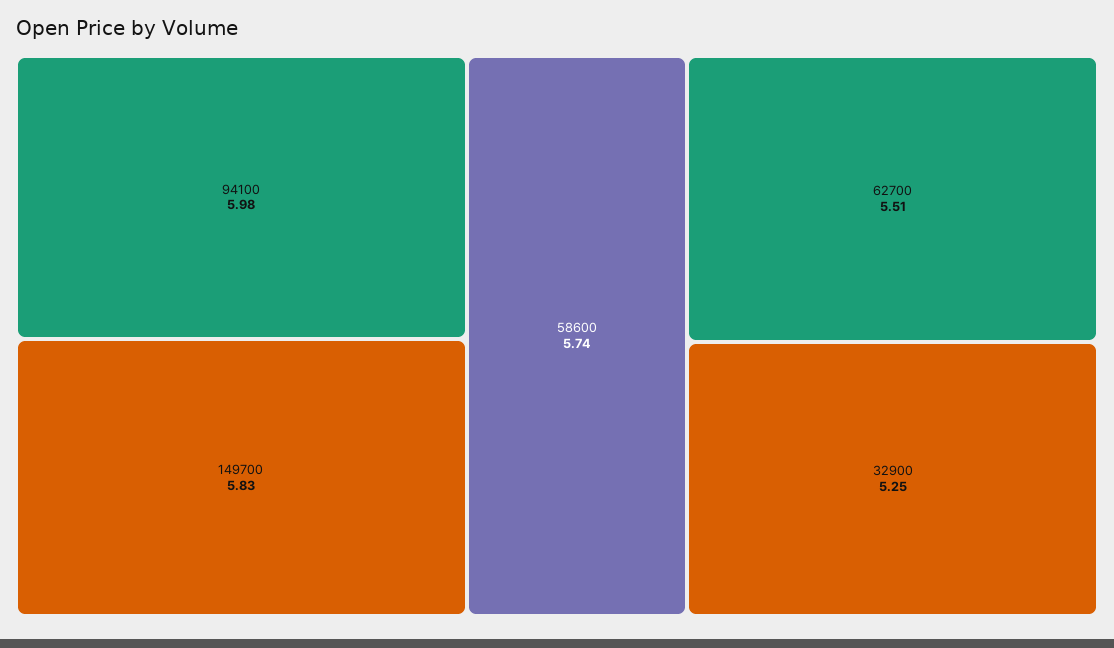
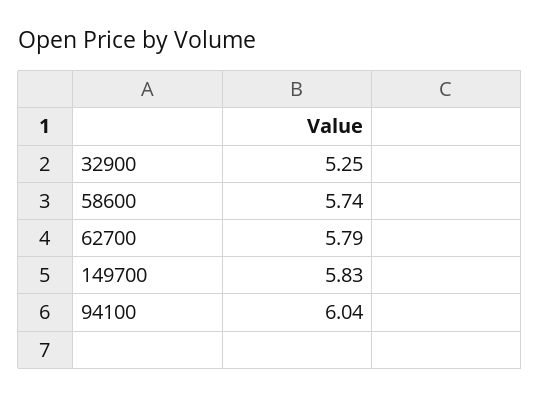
  {
-   "94100": 5.98,
+   "94100": 6.04,
    "149700": 5.83,
    "58600": 5.74,
-   "62700": 5.51,
+   "62700": 5.79,
    "32900": 5.25
  }

